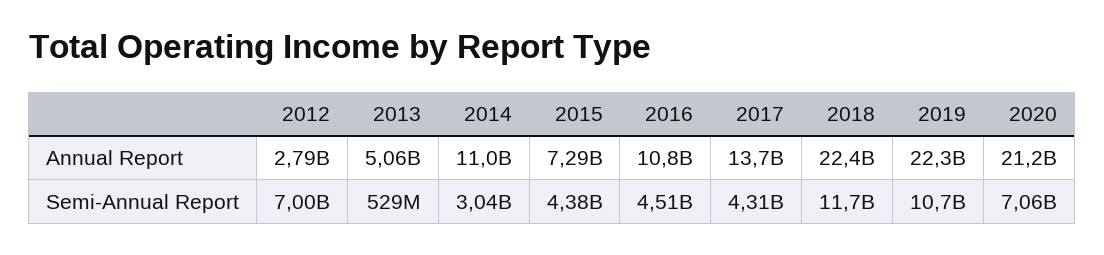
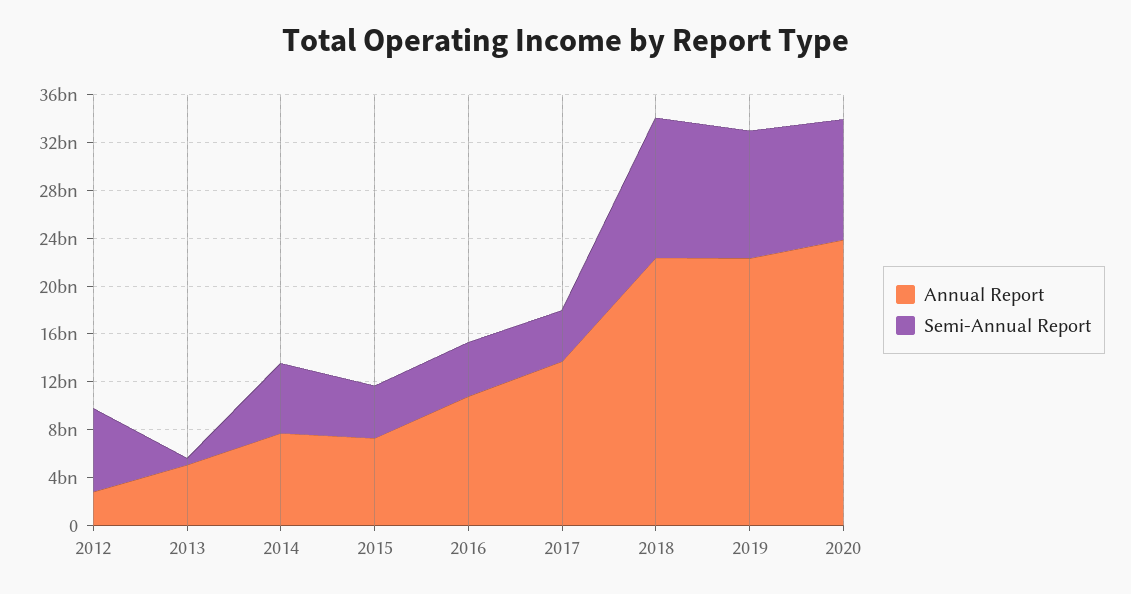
  {
    "Annual Report": {
      "2012": 2790000000,
      "2013": 5060000000,
-     "2014": 11000000000,
+     "2014": 8000000000,
      "2015": 7290000000,
      "2016": 10800000000,
      "2017": 13700000000,
      "2018": 22400000000,
      "2019": 22300000000,
-     "2020": 21200000000
+     "2020": 24000000000
    },
    "Semi-Annual Report": {
      "2012": 7000000000,
      "2013": 529000000,
-     "2014": 3040000000,
+     "2014": 6000000000,
      "2015": 4380000000,
      "2016": 4510000000,
      "2017": 4310000000,
      "2018": 11700000000,
      "2019": 10700000000,
-     "2020": 7060000000
+     "2020": 10000000000
    }
  }

